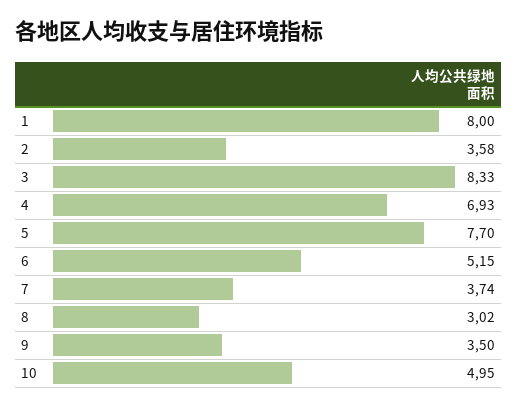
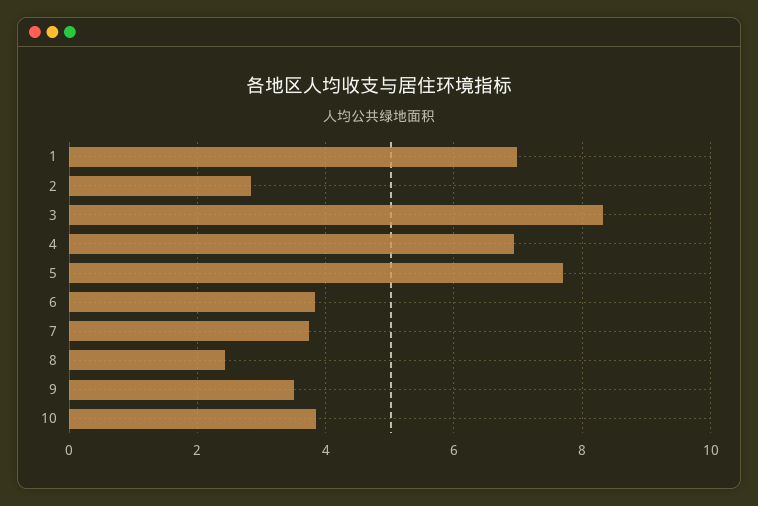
  {
-   "1": 8,
+   "1": 7,
-   "2": 3.58,
+   "2": 2.8,
    "3": 8.33,
    "4": 6.93,
    "5": 7.7,
-   "6": 5.15,
+   "6": 3.8,
    "7": 3.74,
-   "8": 3.02,
+   "8": 2.4,
    "9": 3.5,
-   "10": 4.95
+   "10": 3.8
  }

